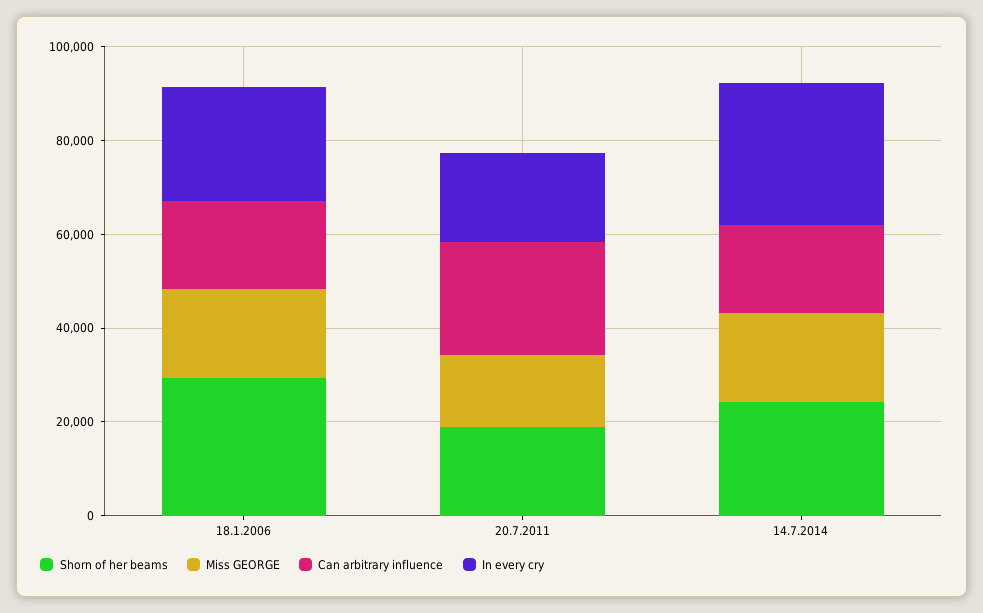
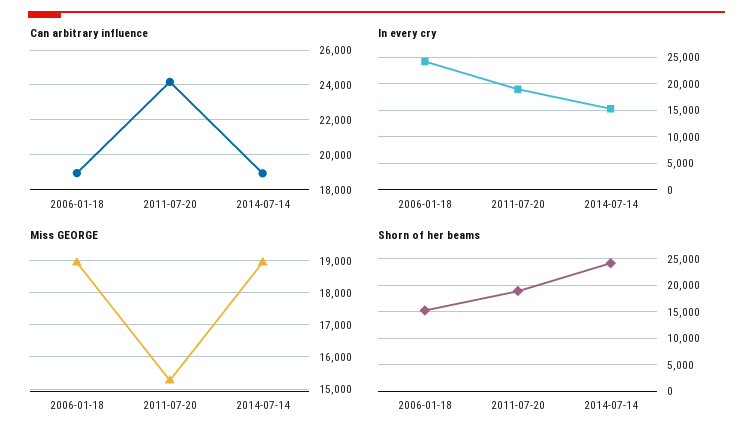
  {
    "Shorn of her beams": {
-     "18.1.2006": 30000,
+     "18.1.2006": 15000,
      "20.7.2011": 20000,
      "14.7.2014": 25000
    },
    "Miss GEORGE": {
      "18.1.2006": 19000,
      "20.7.2011": 15200,
      "14.7.2014": 19000
    },
    "Can arbitrary influence": {
      "18.1.2006": 19000,
      "20.7.2011": 24000,
      "14.7.2014": 19000
    },
    "In every cry": {
      "18.1.2006": 25000,
      "20.7.2011": 20000,
-     "14.7.2014": 30000
+     "14.7.2014": 15000
    }
  }

